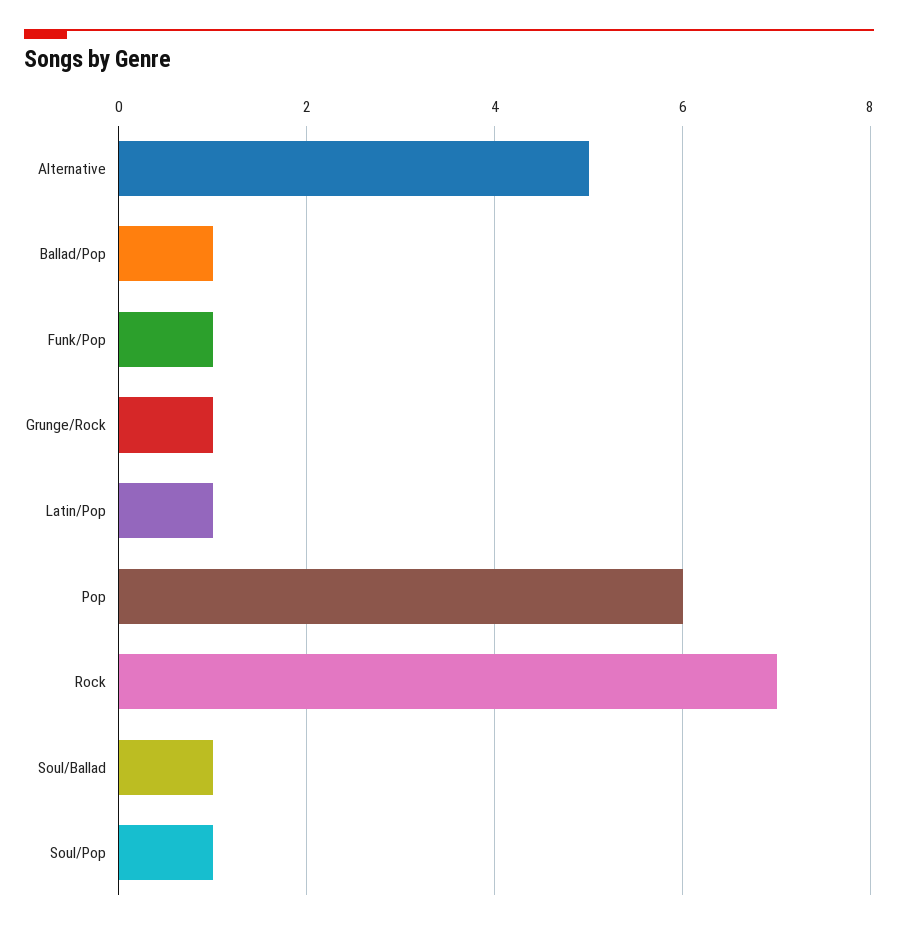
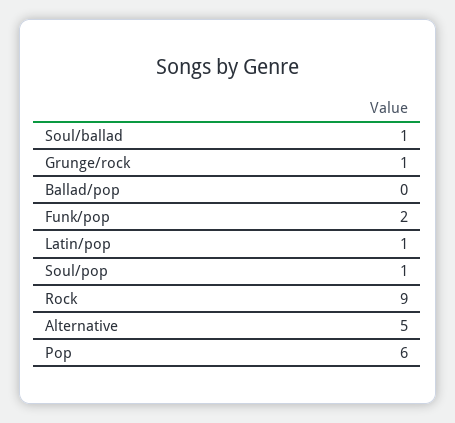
  {
    "Alternative": 5,
-   "Ballad/Pop": 1,
+   "Ballad/Pop": 0,
-   "Funk/Pop": 1,
+   "Funk/Pop": 2,
    "Grunge/Rock": 1,
    "Latin/Pop": 1,
    "Pop": 6,
-   "Rock": 7,
+   "Rock": 9,
    "Soul/Ballad": 1,
    "Soul/Pop": 1
  }

